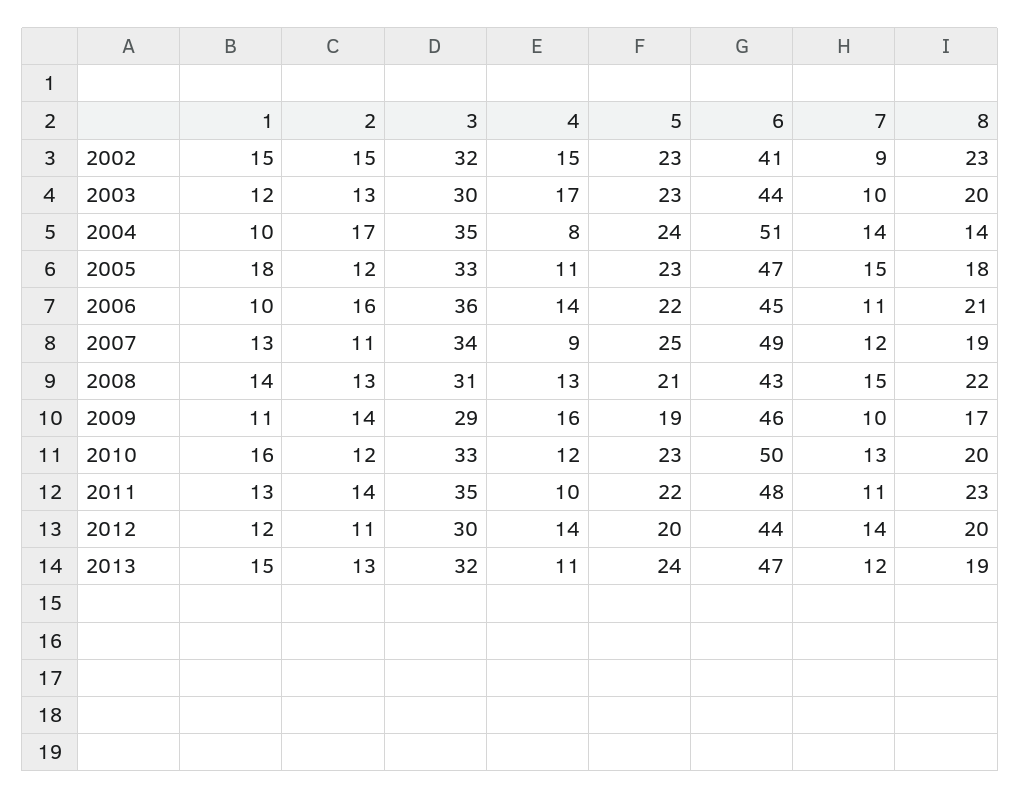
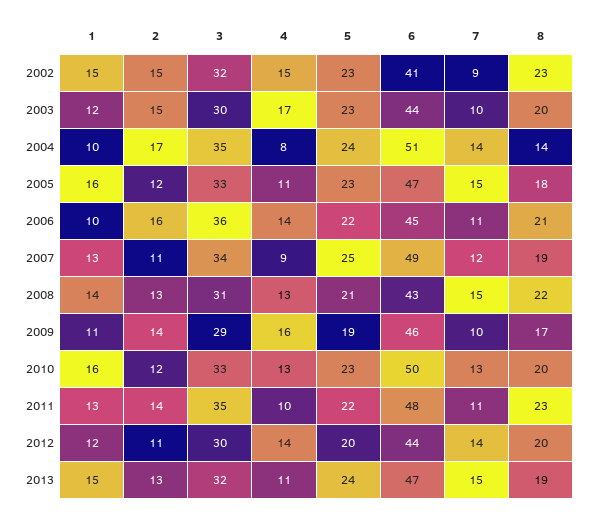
  {
    "1": {
      "2002": 15,
      "2003": 12,
      "2004": 10,
-     "2005": 18,
+     "2005": 16,
      "2006": 10,
      "2007": 13,
      "2008": 14,
      "2009": 11,
      "2010": 16,
      "2011": 13,
      "2012": 12,
      "2013": 15
    },
    "2": {
      "2002": 15,
-     "2003": 13,
+     "2003": 15,
      "2004": 17,
      "2005": 12,
      "2006": 16,
      "2007": 11,
      "2008": 13,
      "2009": 14,
      "2010": 12,
      "2011": 14,
      "2012": 11,
      "2013": 13
    },
    "3": {
      "2002": 32,
      "2003": 30,
      "2004": 35,
      "2005": 33,
      "2006": 36,
      "2007": 34,
      "2008": 31,
      "2009": 29,
      "2010": 33,
      "2011": 35,
      "2012": 30,
      "2013": 32
    },
    "4": {
      "2002": 15,
      "2003": 17,
      "2004": 8,
      "2005": 11,
      "2006": 14,
      "2007": 9,
      "2008": 13,
      "2009": 16,
-     "2010": 12,
+     "2010": 13,
      "2011": 10,
      "2012": 14,
      "2013": 11
    },
    "5": {
      "2002": 23,
      "2003": 23,
      "2004": 24,
      "2005": 23,
      "2006": 22,
      "2007": 25,
      "2008": 21,
      "2009": 19,
      "2010": 23,
      "2011": 22,
      "2012": 20,
      "2013": 24
    },
    "6": {
      "2002": 41,
      "2003": 44,
      "2004": 51,
      "2005": 47,
      "2006": 45,
      "2007": 49,
      "2008": 43,
      "2009": 46,
      "2010": 50,
      "2011": 48,
      "2012": 44,
      "2013": 47
    },
    "7": {
      "2002": 9,
      "2003": 10,
      "2004": 14,
      "2005": 15,
      "2006": 11,
      "2007": 12,
      "2008": 15,
      "2009": 10,
      "2010": 13,
      "2011": 11,
      "2012": 14,
-     "2013": 12
+     "2013": 15
    },
    "8": {
      "2002": 23,
      "2003": 20,
      "2004": 14,
      "2005": 18,
      "2006": 21,
      "2007": 19,
      "2008": 22,
      "2009": 17,
      "2010": 20,
      "2011": 23,
      "2012": 20,
      "2013": 19
    }
  }

